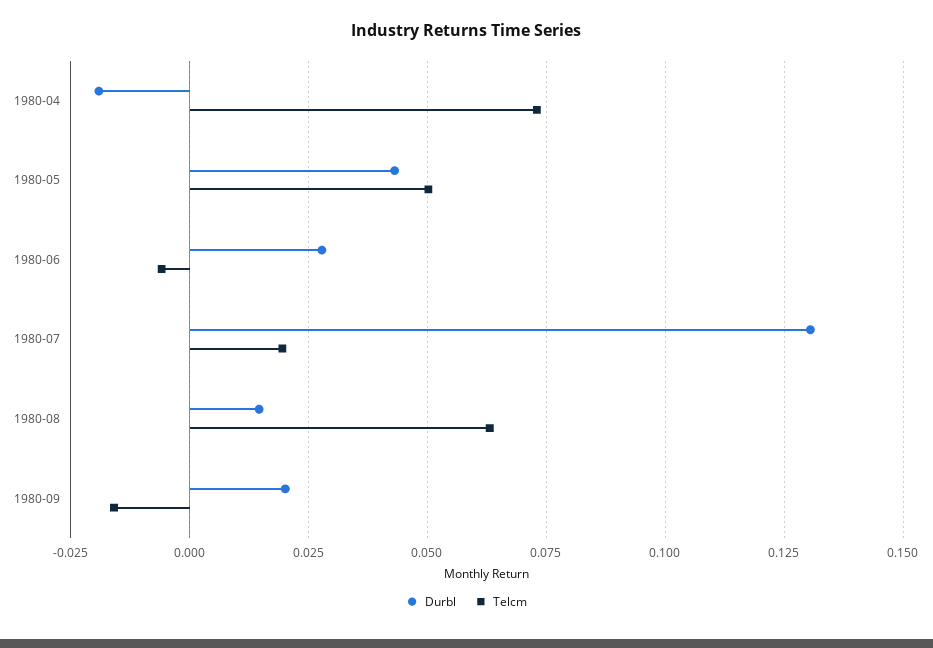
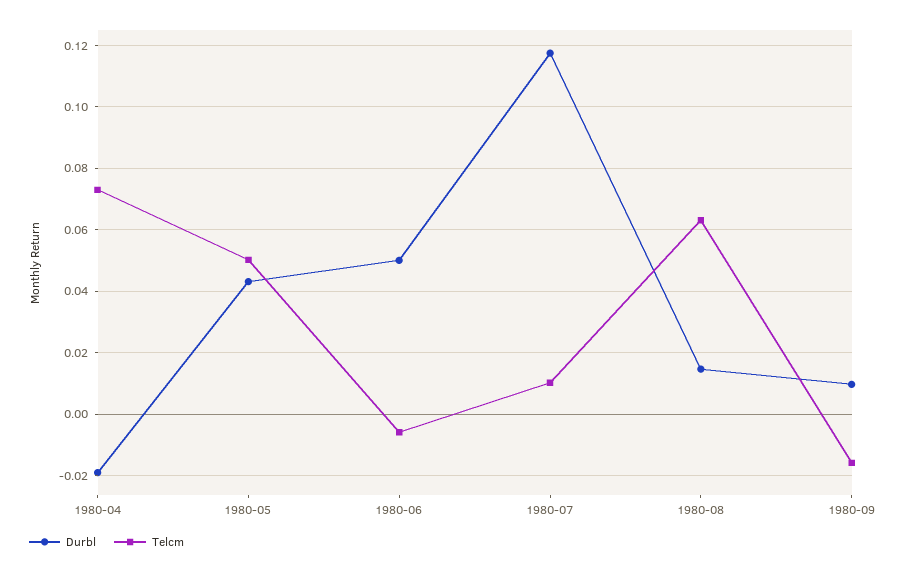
  {
    "Durbl": {
      "1980-04": -0.02,
      "1980-05": 0.044,
-     "1980-06": 0.0275,
+     "1980-06": 0.05,
-     "1980-07": 0.13,
+     "1980-07": 0.118,
      "1980-08": 0.014,
-     "1980-09": 0.02
+     "1980-09": 0.01
    },
    "Telcm": {
      "1980-04": 0.074,
      "1980-05": 0.05,
      "1980-06": -0.006,
-     "1980-07": 0.02,
+     "1980-07": 0.01,
      "1980-08": 0.064,
      "1980-09": -0.016
    }
  }

